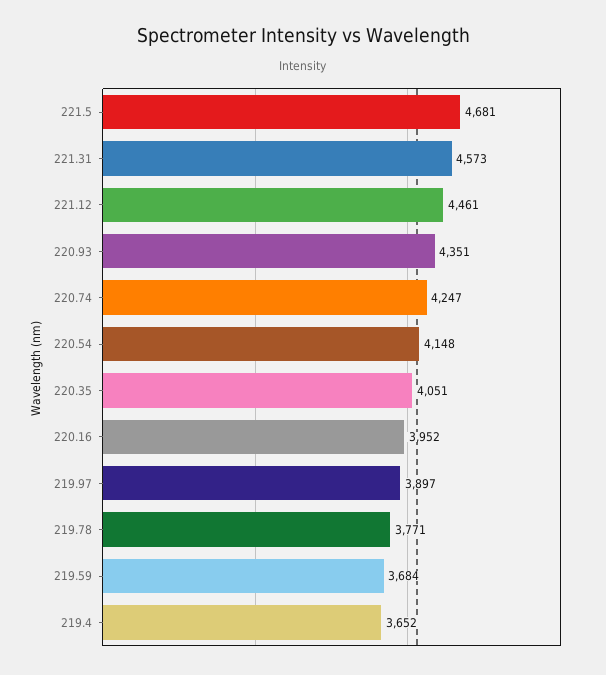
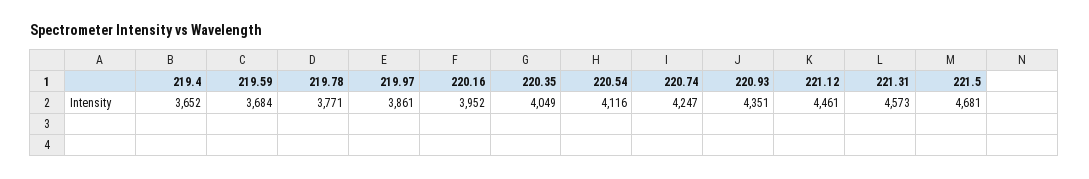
  {
    "221.5": 4681,
    "221.31": 4573,
    "221.12": 4461,
    "220.93": 4351,
    "220.74": 4247,
-   "220.54": 4148,
+   "220.54": 4116,
-   "220.35": 4051,
+   "220.35": 4049,
    "220.16": 3952,
-   "219.97": 3897,
+   "219.97": 3861,
    "219.78": 3771,
    "219.59": 3684,
    "219.4": 3652
  }

